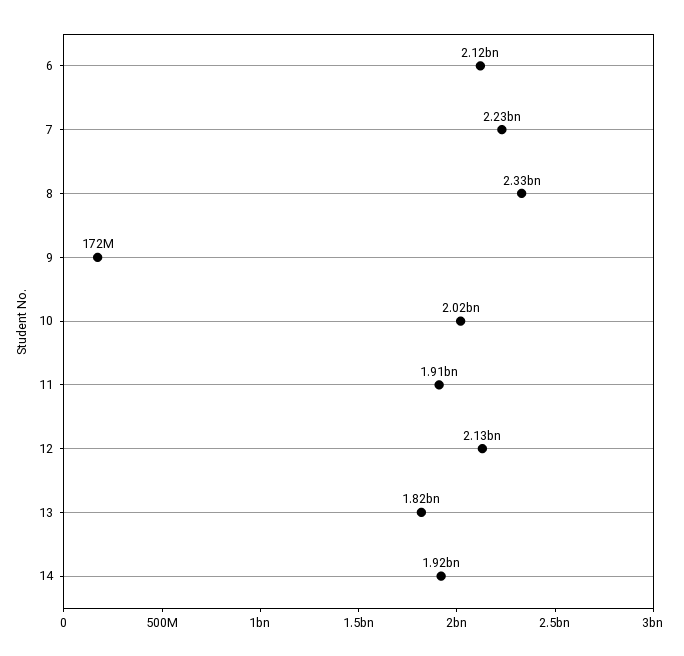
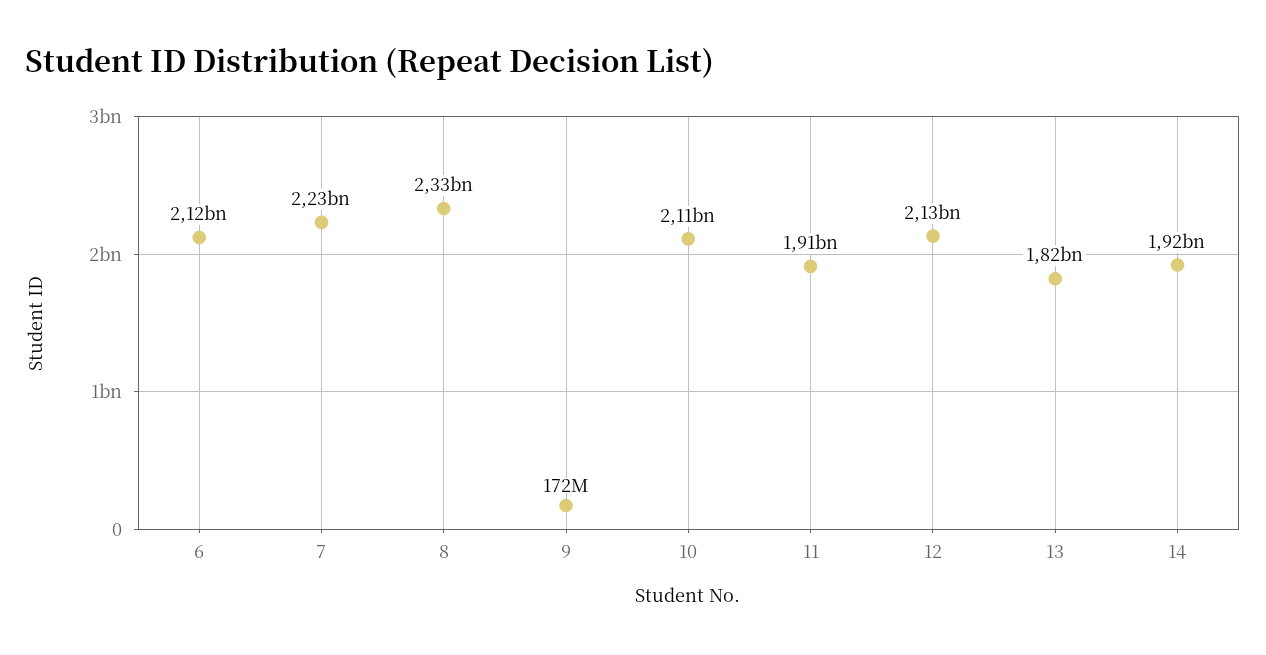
  {
    "6": 2120000000,
    "7": 2230000000,
    "8": 2330000000,
    "9": 172000000,
-   "10": 2020000000,
+   "10": 2110000000,
    "11": 1910000000,
    "12": 2130000000,
    "13": 1820000000,
    "14": 1920000000
  }

